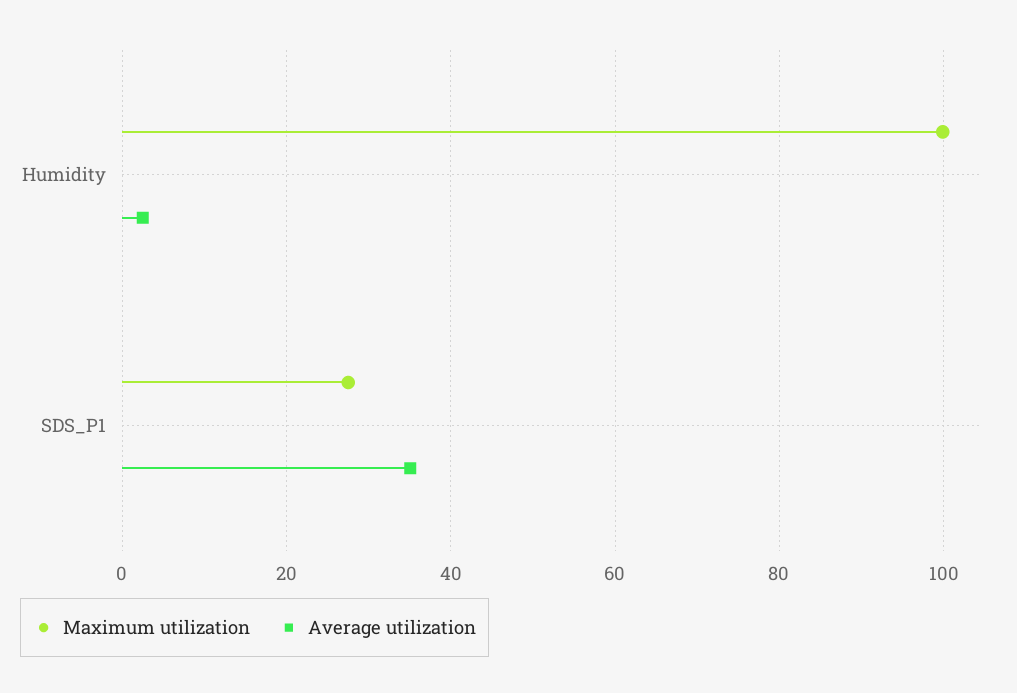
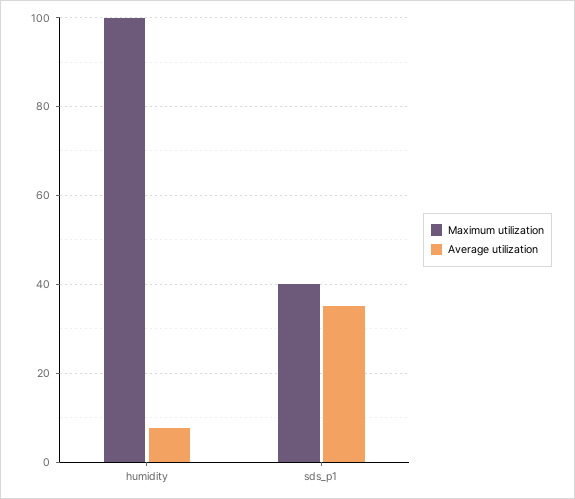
  {
    "Maximum utilization": {
      "Humidity": 100,
-     "SDS_P1": 28
+     "SDS_P1": 40
    },
    "Average utilization": {
-     "Humidity": 2,
+     "Humidity": 8,
      "SDS_P1": 36
    }
  }

